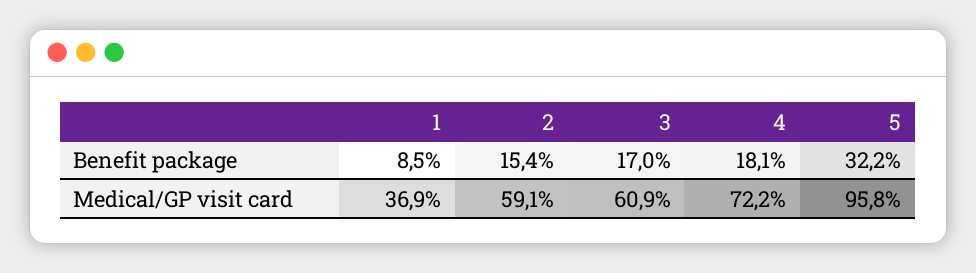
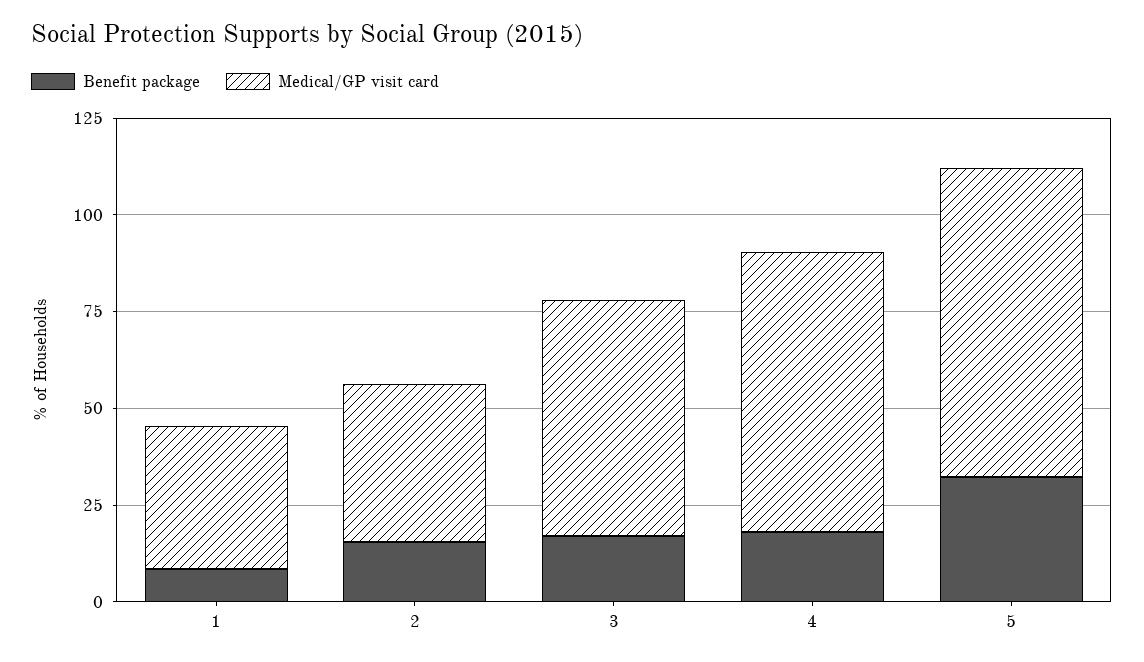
  {
    "Benefit package": {
      "1": 8.5,
      "2": 15.4,
      "3": 17,
      "4": 18.1,
      "5": 32.2
    },
    "Medical/GP visit card": {
      "1": 36.9,
-     "2": 59.1,
+     "2": 40,
      "3": 60.9,
      "4": 72.2,
-     "5": 95.8
+     "5": 80
    }
  }

